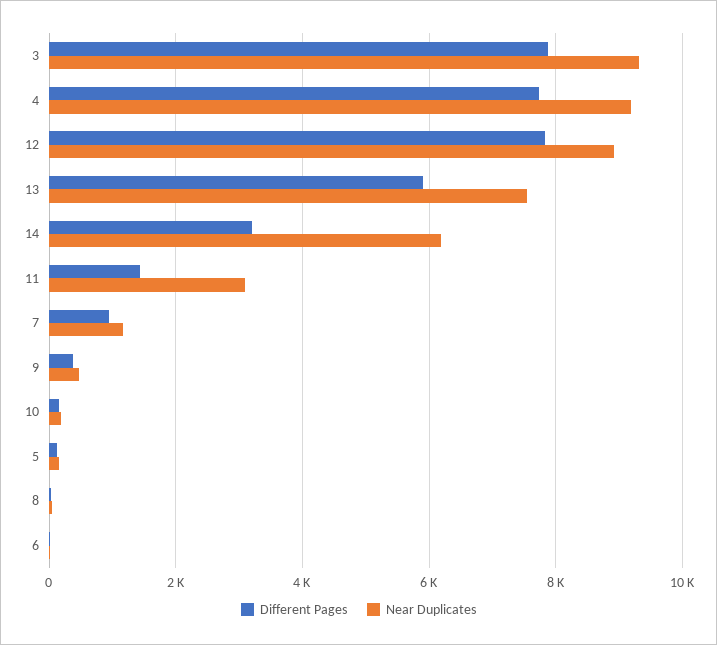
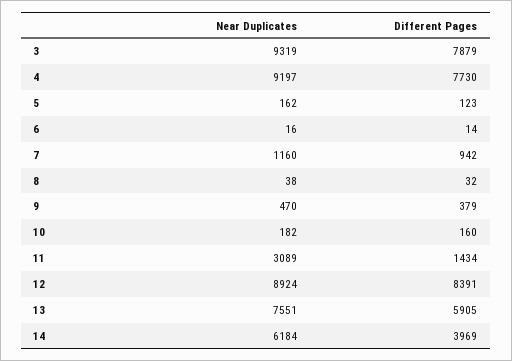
  {
    "Different Pages": {
      "3": 7879,
      "4": 7730,
-     "12": 7800,
+     "12": 8391,
      "13": 5905,
-     "14": 3200,
+     "14": 3969,
      "11": 1434,
      "7": 942,
      "9": 379,
      "10": 160,
      "5": 123,
      "8": 32,
      "6": 14
    },
    "Near Duplicates": {
      "3": 9319,
      "4": 9197,
      "12": 8924,
      "13": 7551,
      "14": 6184,
      "11": 3089,
      "7": 1160,
      "9": 470,
      "10": 182,
      "5": 162,
      "8": 38,
      "6": 16
    }
  }

